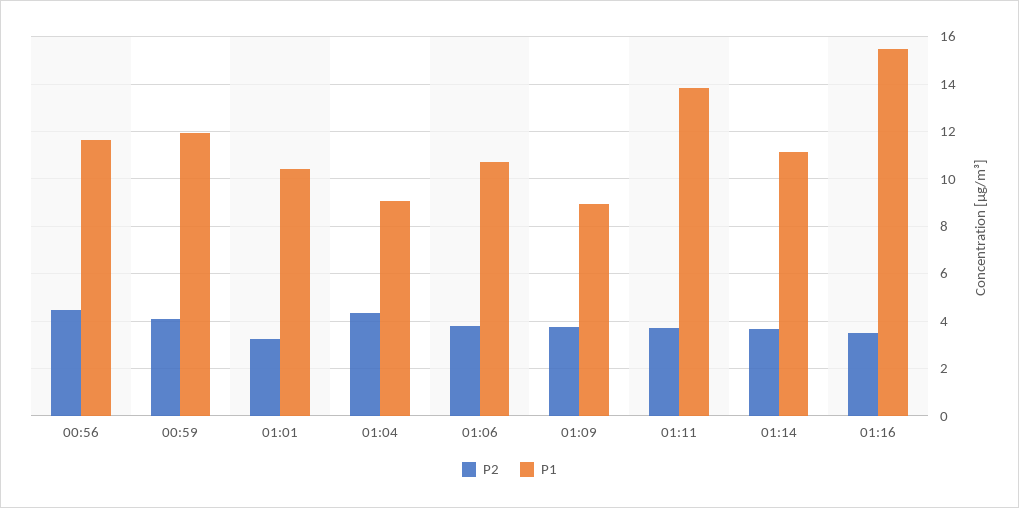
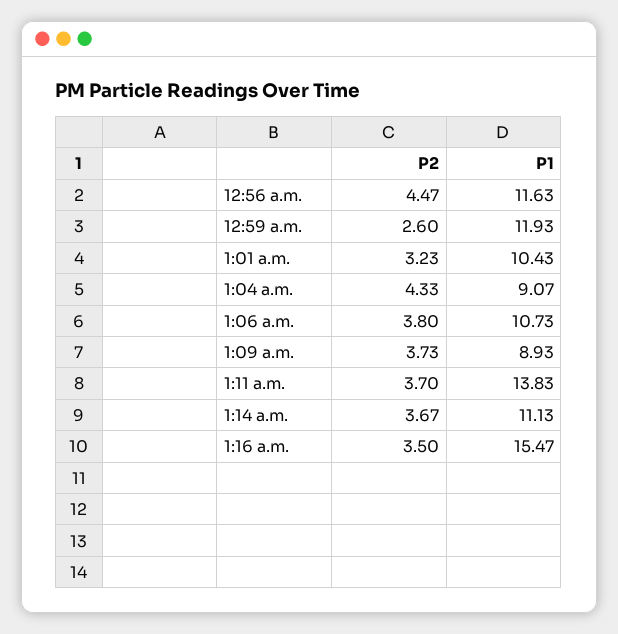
  {
    "P2": {
      "00:56": 4.47,
-     "00:59": 4,
+     "00:59": 2.6,
      "01:01": 3.23,
      "01:04": 4.33,
      "01:06": 3.8,
      "01:09": 3.73,
      "01:11": 3.7,
      "01:14": 3.67,
      "01:16": 3.5
    },
    "P1": {
      "00:56": 11.63,
      "00:59": 11.93,
      "01:01": 10.43,
      "01:04": 9.07,
      "01:06": 10.73,
      "01:09": 8.93,
      "01:11": 13.83,
      "01:14": 11.13,
      "01:16": 15.47
    }
  }

